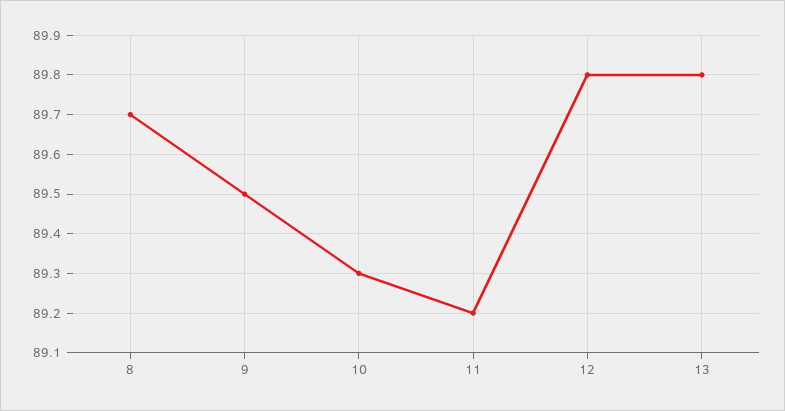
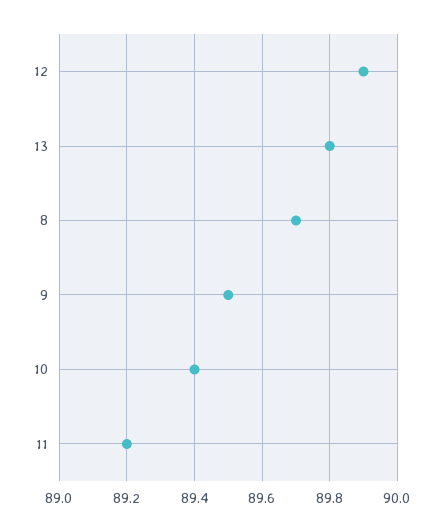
  {
    "8": 89.7,
    "9": 89.5,
-   "10": 89.3,
+   "10": 89.4,
    "11": 89.2,
-   "12": 89.8,
+   "12": 89.9,
    "13": 89.8
  }

